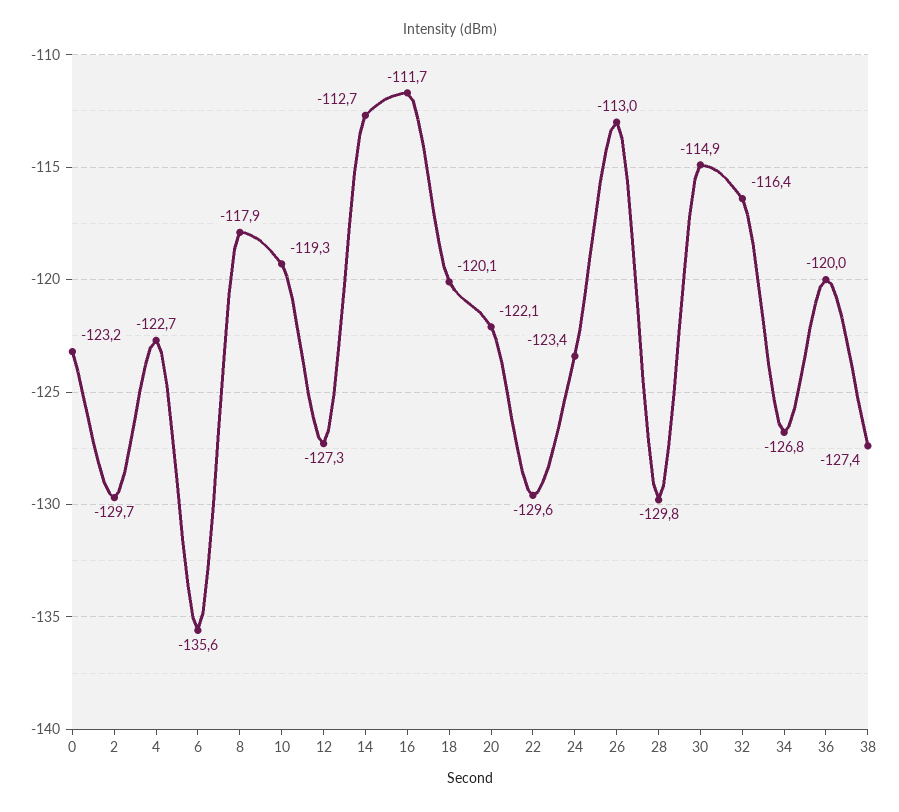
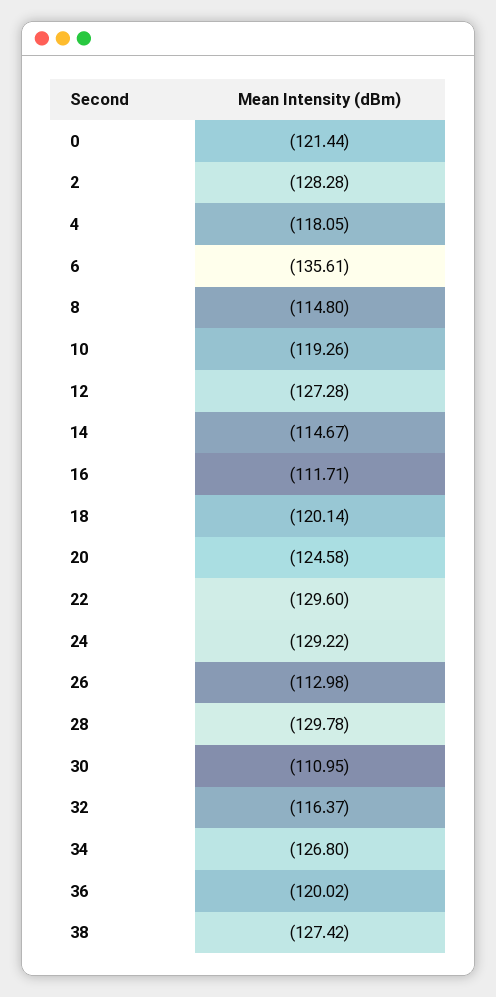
  {
-   "0": -123.2,
+   "0": -121.44,
-   "2": -129.7,
+   "2": -128.28,
-   "4": -122.7,
+   "4": -118.05,
    "6": -135.61,
-   "8": -117.9,
+   "8": -114.8,
    "10": -119.26,
    "12": -127.28,
-   "14": -112.7,
+   "14": -114.67,
    "16": -111.71,
    "18": -120.14,
-   "20": -122.1,
+   "20": -124.58,
    "22": -129.6,
-   "24": -123.4,
+   "24": -129.22,
    "26": -112.98,
    "28": -129.78,
-   "30": -114.9,
+   "30": -110.95,
    "32": -116.37,
    "34": -126.8,
    "36": -120.02,
    "38": -127.42
  }

